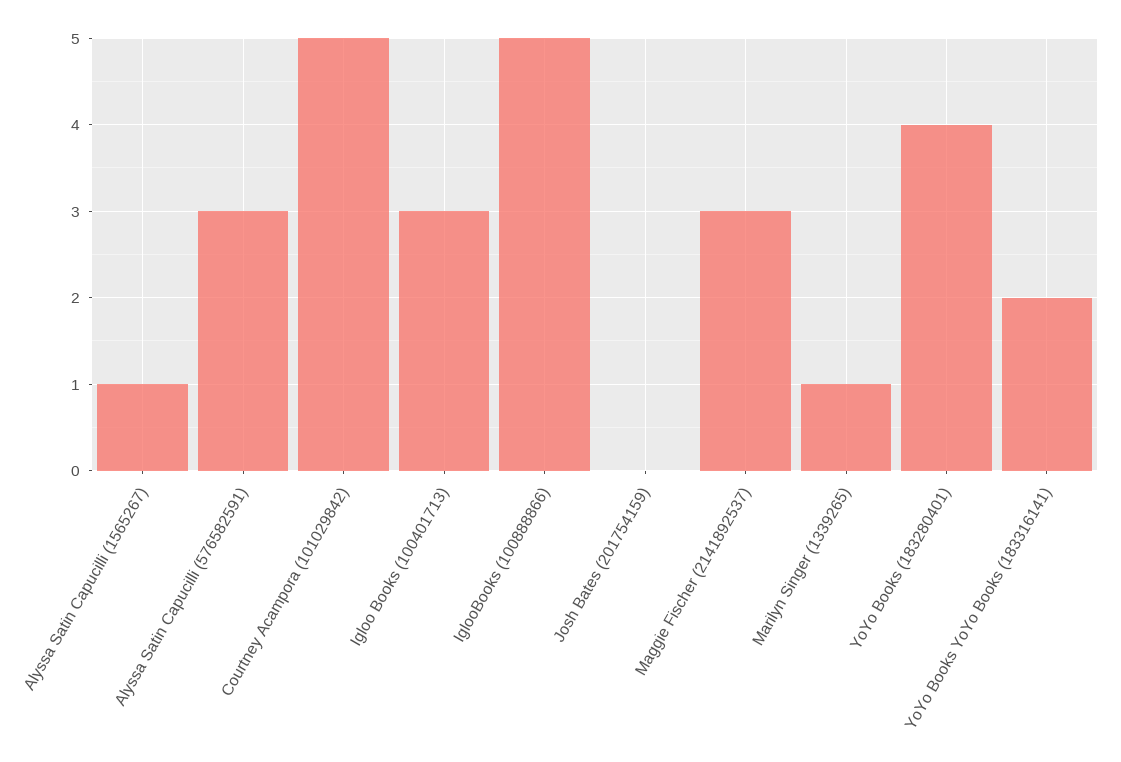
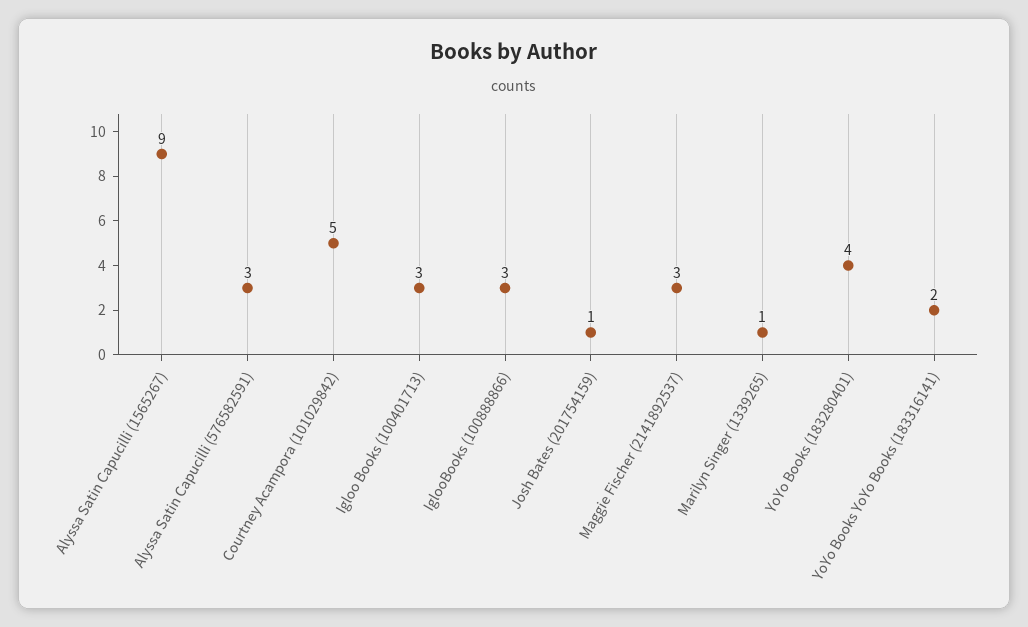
  {
-   "Alyssa Satin Capucilli (1565267)": 1,
+   "Alyssa Satin Capucilli (1565267)": 9,
    "Alyssa Satin Capucilli (576582591)": 3,
    "Courtney Acampora (101029842)": 5,
    "Igloo Books (100401713)": 3,
-   "IglooBooks (100888866)": 5,
+   "IglooBooks (100888866)": 3,
-   "Josh Bates (201754159)": 0,
+   "Josh Bates (201754159)": 1,
    "Maggie Fischer (2141892537)": 3,
    "Marilyn Singer (1339265)": 1,
    "YoYo Books (183280401)": 4,
    "YoYo Books YoYo Books (183316141)": 2
  }

